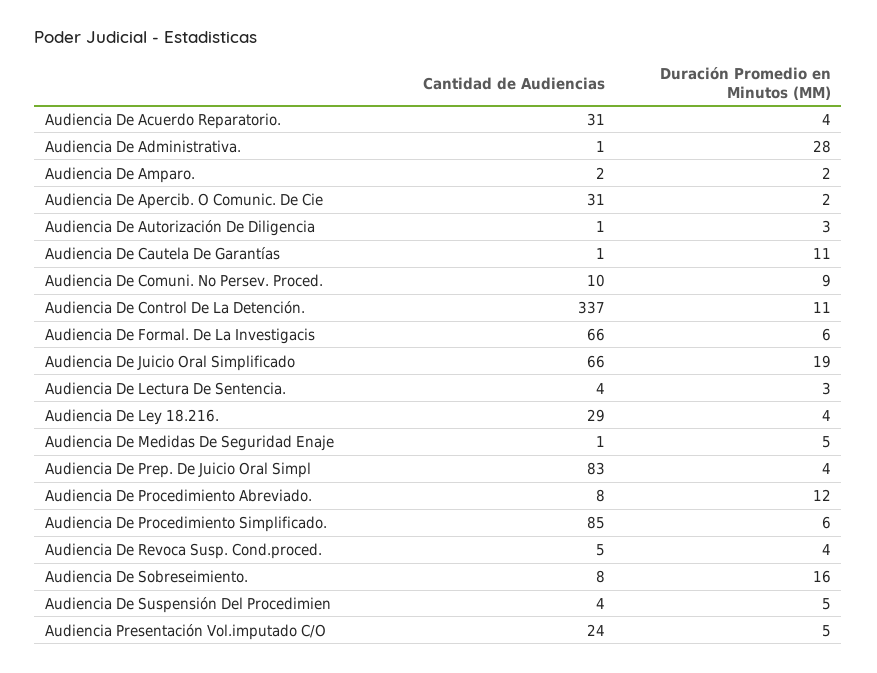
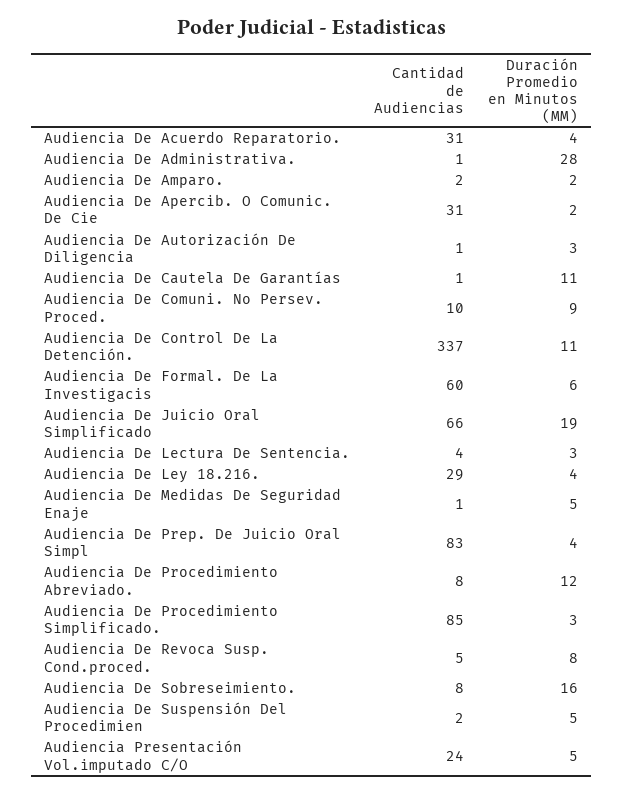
  {
    "Cantidad de Audiencias": {
      "Audiencia De Acuerdo Reparatorio.": 31,
      "Audiencia De Administrativa.": 1,
      "Audiencia De Amparo.": 2,
      "Audiencia De Apercib. O Comunic. De Cie": 31,
      "Audiencia De Autorización De Diligencia": 1,
      "Audiencia De Cautela De Garantías": 1,
      "Audiencia De Comuni. No Persev. Proced.": 10,
      "Audiencia De Control De La Detención.": 337,
-     "Audiencia De Formal. De La Investigacis": 66,
+     "Audiencia De Formal. De La Investigacis": 60,
      "Audiencia De Juicio Oral Simplificado": 66,
      "Audiencia De Lectura De Sentencia.": 4,
      "Audiencia De Ley 18.216.": 29,
      "Audiencia De Medidas De Seguridad Enaje": 1,
      "Audiencia De Prep. De Juicio Oral Simpl": 83,
      "Audiencia De Procedimiento Abreviado.": 8,
      "Audiencia De Procedimiento Simplificado.": 85,
      "Audiencia De Revoca Susp. Cond.proced.": 5,
      "Audiencia De Sobreseimiento.": 8,
-     "Audiencia De Suspensión Del Procedimien": 4,
+     "Audiencia De Suspensión Del Procedimien": 2,
      "Audiencia Presentación Vol.imputado C/O": 24
    },
    "Duración Promedio en Minutos (MM)": {
      "Audiencia De Acuerdo Reparatorio.": 4,
      "Audiencia De Administrativa.": 28,
      "Audiencia De Amparo.": 2,
      "Audiencia De Apercib. O Comunic. De Cie": 2,
      "Audiencia De Autorización De Diligencia": 3,
      "Audiencia De Cautela De Garantías": 11,
      "Audiencia De Comuni. No Persev. Proced.": 9,
      "Audiencia De Control De La Detención.": 11,
      "Audiencia De Formal. De La Investigacis": 6,
      "Audiencia De Juicio Oral Simplificado": 19,
      "Audiencia De Lectura De Sentencia.": 3,
      "Audiencia De Ley 18.216.": 4,
      "Audiencia De Medidas De Seguridad Enaje": 5,
      "Audiencia De Prep. De Juicio Oral Simpl": 4,
      "Audiencia De Procedimiento Abreviado.": 12,
-     "Audiencia De Procedimiento Simplificado.": 6,
+     "Audiencia De Procedimiento Simplificado.": 3,
-     "Audiencia De Revoca Susp. Cond.proced.": 4,
+     "Audiencia De Revoca Susp. Cond.proced.": 8,
      "Audiencia De Sobreseimiento.": 16,
      "Audiencia De Suspensión Del Procedimien": 5,
      "Audiencia Presentación Vol.imputado C/O": 5
    }
  }

